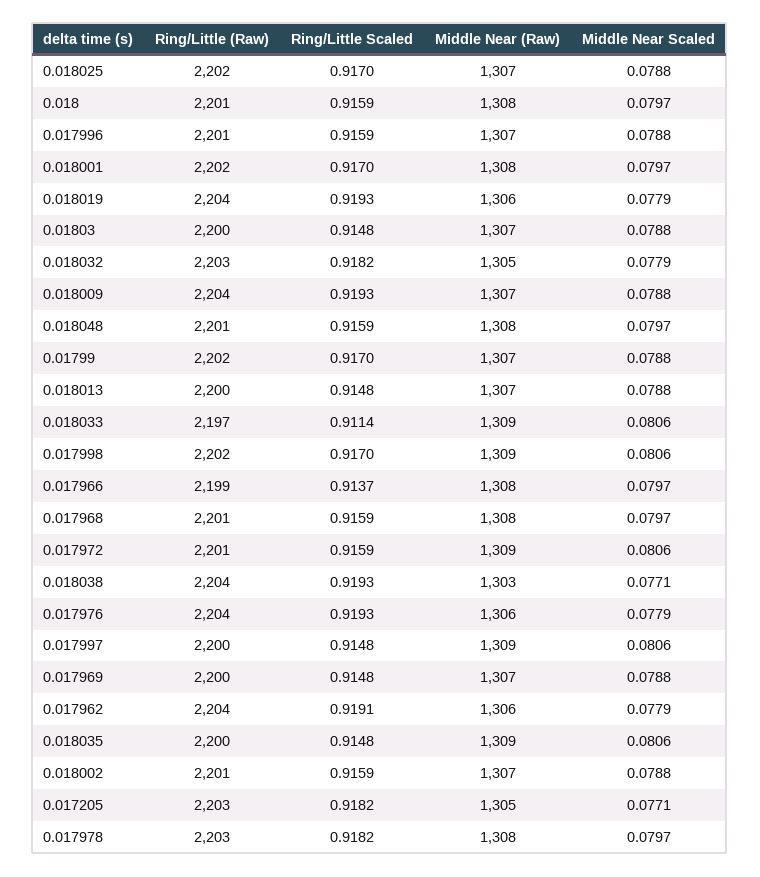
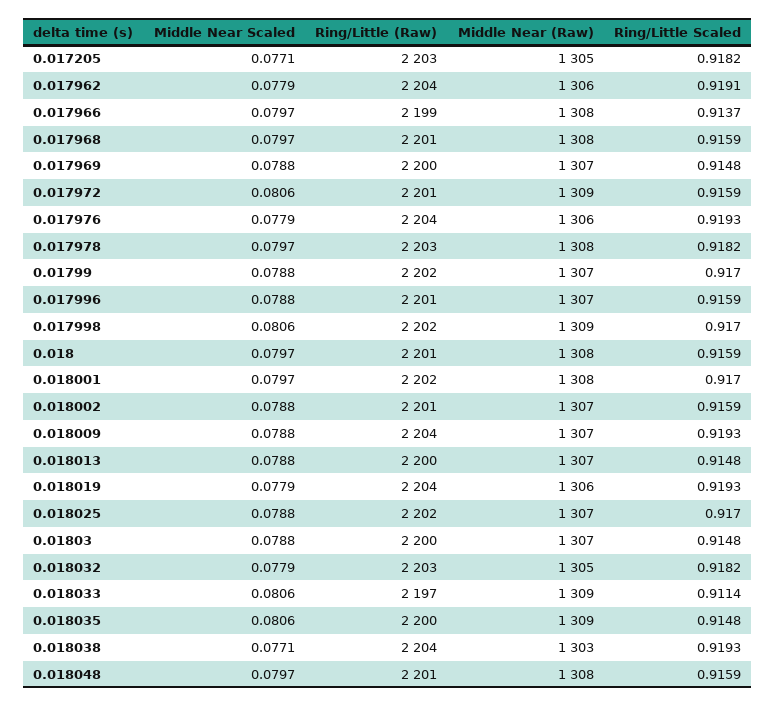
  {
    "Ring/Little (Raw)": {
      "0.018025": 2202,
      "0.018": 2201,
      "0.017996": 2201,
      "0.018001": 2202,
      "0.018019": 2204,
      "0.01803": 2200,
      "0.018032": 2203,
      "0.018009": 2204,
      "0.018048": 2201,
      "0.01799": 2202,
      "0.018013": 2200,
      "0.018033": 2197,
      "0.017998": 2202,
      "0.017966": 2199,
      "0.017968": 2201,
      "0.017972": 2201,
      "0.018038": 2204,
      "0.017976": 2204,
-     "0.017997": 2200,
      "0.017969": 2200,
      "0.017962": 2204,
      "0.018035": 2200,
      "0.018002": 2201,
      "0.017205": 2203,
      "0.017978": 2203
    },
    "Ring/Little Scaled": {
      "0.018025": 0.917,
      "0.018": 0.9159,
      "0.017996": 0.9159,
      "0.018001": 0.917,
      "0.018019": 0.9193,
      "0.01803": 0.9148,
      "0.018032": 0.9182,
      "0.018009": 0.9193,
      "0.018048": 0.9159,
      "0.01799": 0.917,
      "0.018013": 0.9148,
      "0.018033": 0.9114,
      "0.017998": 0.917,
      "0.017966": 0.9137,
      "0.017968": 0.9159,
      "0.017972": 0.9159,
      "0.018038": 0.9193,
      "0.017976": 0.9193,
-     "0.017997": 0.9148,
      "0.017969": 0.9148,
      "0.017962": 0.9191,
      "0.018035": 0.9148,
      "0.018002": 0.9159,
      "0.017205": 0.9182,
      "0.017978": 0.9182
    },
    "Middle Near (Raw)": {
      "0.018025": 1307,
      "0.018": 1308,
      "0.017996": 1307,
      "0.018001": 1308,
      "0.018019": 1306,
      "0.01803": 1307,
      "0.018032": 1305,
      "0.018009": 1307,
      "0.018048": 1308,
      "0.01799": 1307,
      "0.018013": 1307,
      "0.018033": 1309,
      "0.017998": 1309,
      "0.017966": 1308,
      "0.017968": 1308,
      "0.017972": 1309,
      "0.018038": 1303,
      "0.017976": 1306,
-     "0.017997": 1309,
      "0.017969": 1307,
      "0.017962": 1306,
      "0.018035": 1309,
      "0.018002": 1307,
      "0.017205": 1305,
      "0.017978": 1308
    },
    "Middle Near Scaled": {
      "0.018025": 0.0788,
      "0.018": 0.0797,
      "0.017996": 0.0788,
      "0.018001": 0.0797,
      "0.018019": 0.0779,
      "0.01803": 0.0788,
      "0.018032": 0.0779,
      "0.018009": 0.0788,
      "0.018048": 0.0797,
      "0.01799": 0.0788,
      "0.018013": 0.0788,
      "0.018033": 0.0806,
      "0.017998": 0.0806,
      "0.017966": 0.0797,
      "0.017968": 0.0797,
      "0.017972": 0.0806,
      "0.018038": 0.0771,
      "0.017976": 0.0779,
-     "0.017997": 0.0806,
      "0.017969": 0.0788,
      "0.017962": 0.0779,
      "0.018035": 0.0806,
      "0.018002": 0.0788,
      "0.017205": 0.0771,
      "0.017978": 0.0797
    }
  }

